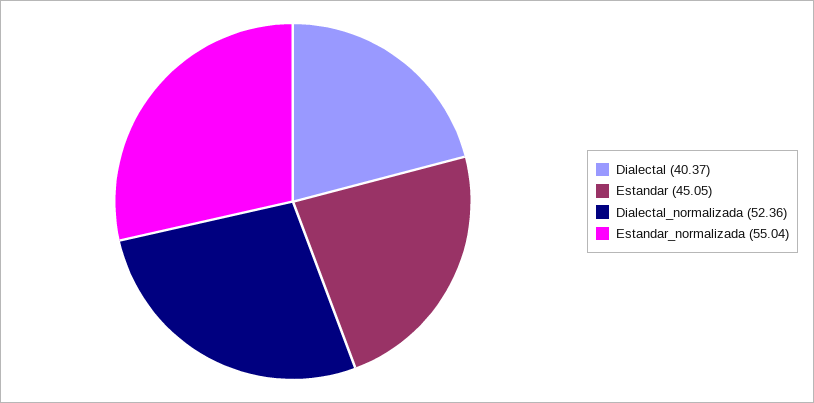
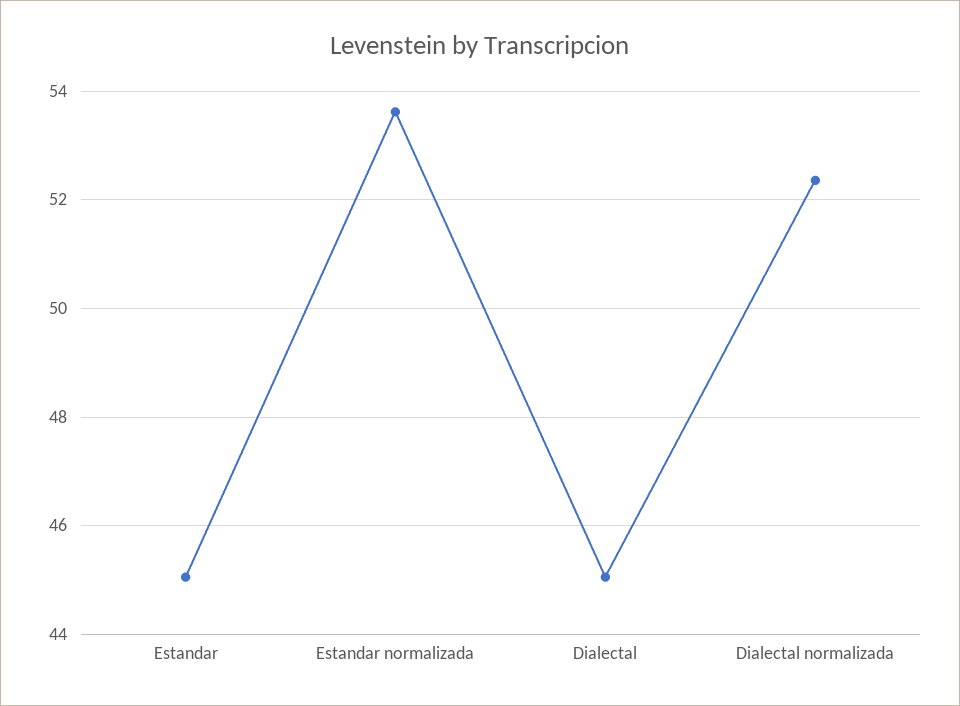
  {
-   "Dialectal": 40.37,
+   "Dialectal": 45,
    "Estandar": 45.05,
    "Dialectal_normalizada": 52.36,
-   "Estandar_normalizada": 55.04
+   "Estandar_normalizada": 53.6
  }

